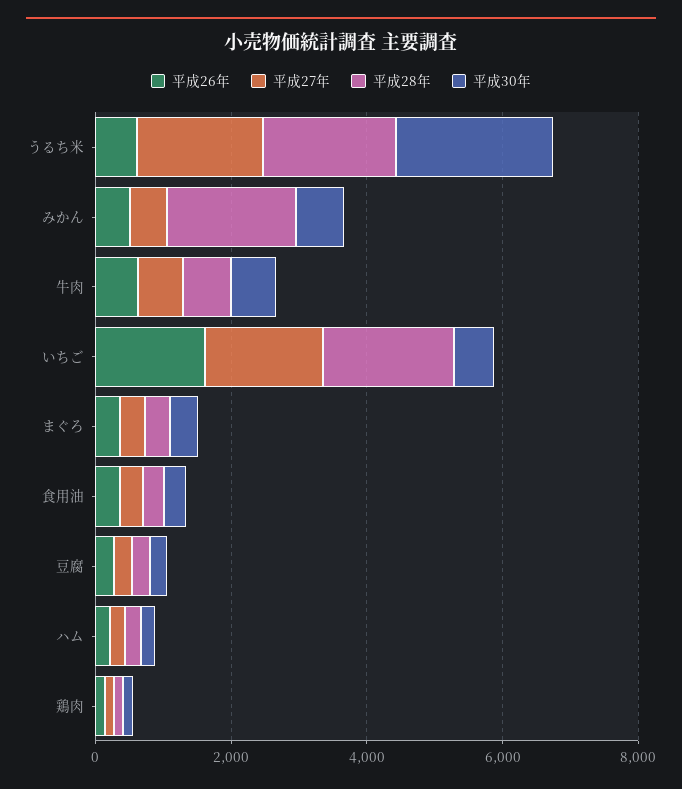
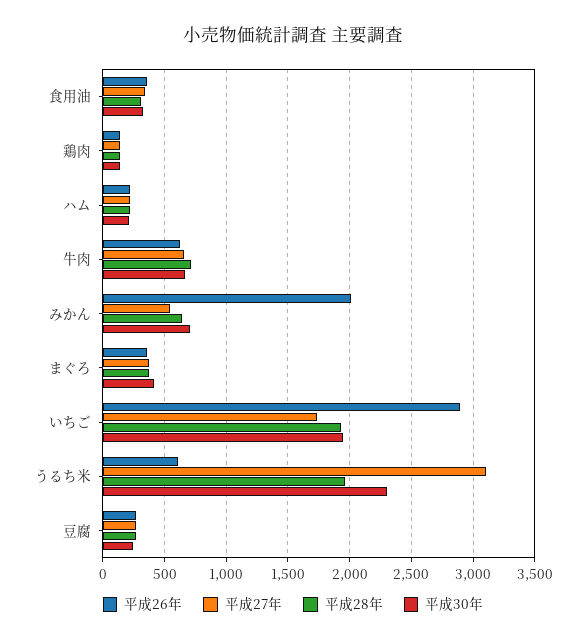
  {
    "平成26年": {
      "うるち米": 600,
-     "みかん": 500,
+     "みかん": 2000,
      "牛肉": 650,
-     "いちご": 1500,
+     "いちご": 2900,
      "まぐろ": 350,
      "食用油": 350,
      "豆腐": 250,
      "ハム": 200,
      "鶏肉": 150
    },
    "平成27年": {
-     "うるち米": 2000,
+     "うるち米": 3100,
      "みかん": 550,
      "牛肉": 650,
      "いちご": 1750,
      "まぐろ": 350,
      "食用油": 350,
      "豆腐": 250,
      "ハム": 200,
      "鶏肉": 150
    },
    "平成28年": {
      "うるち米": 1950,
-     "みかん": 2000,
+     "みかん": 650,
      "牛肉": 700,
      "いちご": 1950,
      "まぐろ": 350,
      "食用油": 300,
      "豆腐": 250,
      "ハム": 200,
      "鶏肉": 150
    },
    "平成30年": {
      "うるち米": 2300,
      "みかん": 700,
      "牛肉": 650,
-     "いちご": 500,
+     "いちご": 1950,
      "まぐろ": 400,
      "食用油": 350,
      "豆腐": 250,
      "ハム": 200,
      "鶏肉": 150
    }
  }

